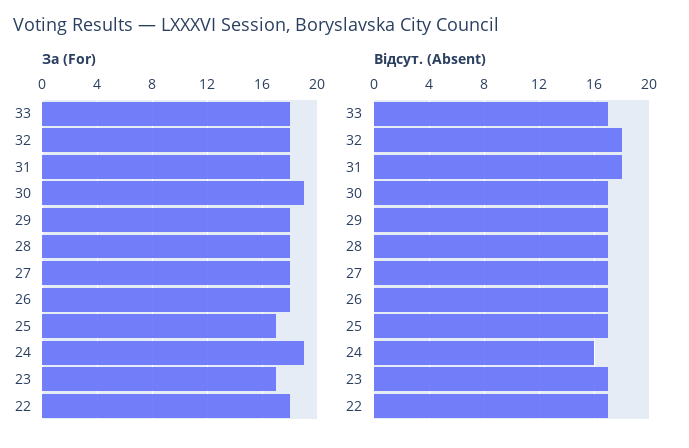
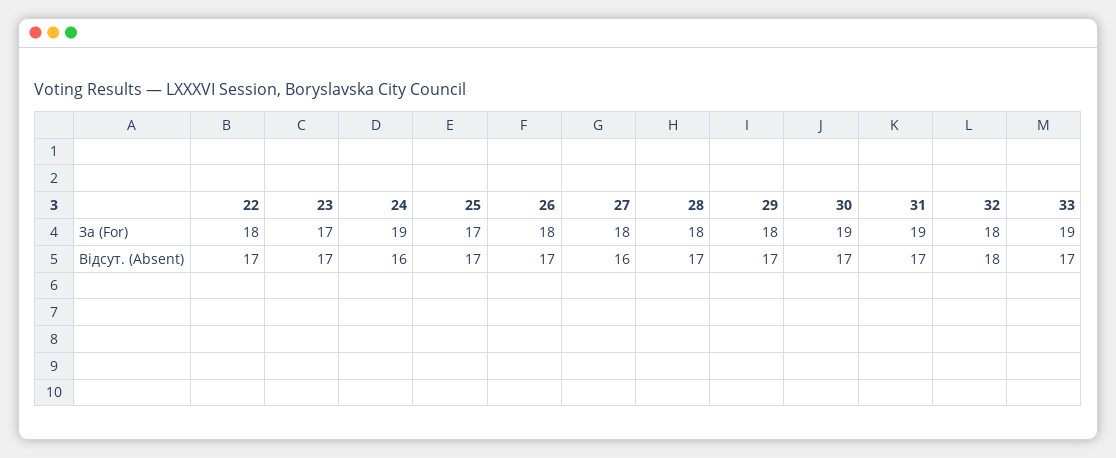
  {
    "За (For)": {
-     "33": 18,
+     "33": 19,
      "32": 18,
-     "31": 18,
+     "31": 19,
      "30": 19,
      "29": 18,
      "28": 18,
      "27": 18,
      "26": 18,
      "25": 17,
      "24": 19,
      "23": 17,
      "22": 18
    },
    "Відсут. (Absent)": {
      "33": 17,
      "32": 18,
-     "31": 18,
+     "31": 17,
      "30": 17,
      "29": 17,
      "28": 17,
-     "27": 17,
+     "27": 16,
      "26": 17,
      "25": 17,
      "24": 16,
      "23": 17,
      "22": 17
    }
  }

